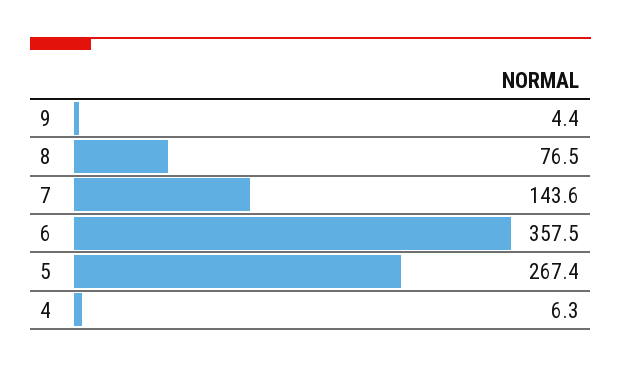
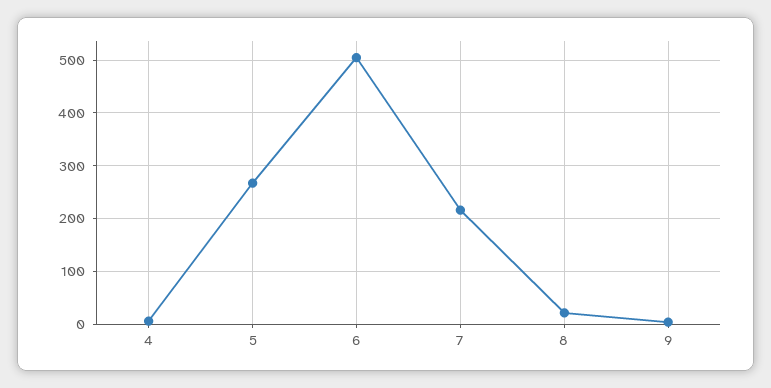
  {
    "9": 4.4,
-   "8": 76.5,
+   "8": 20,
-   "7": 143.6,
+   "7": 220,
-   "6": 357.5,
+   "6": 500,
    "5": 267.4,
    "4": 6.3
  }

